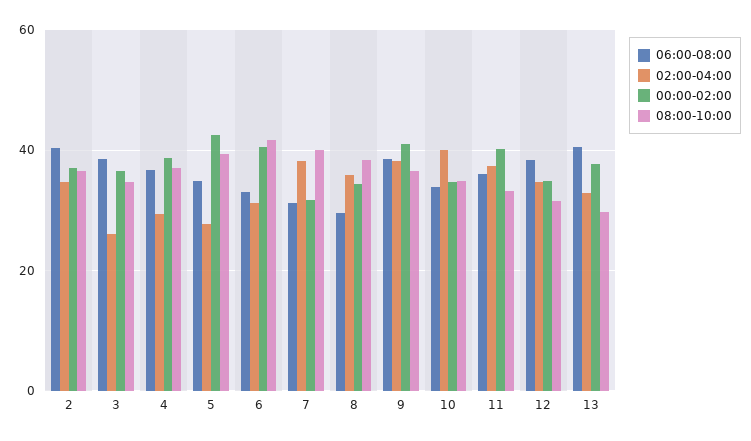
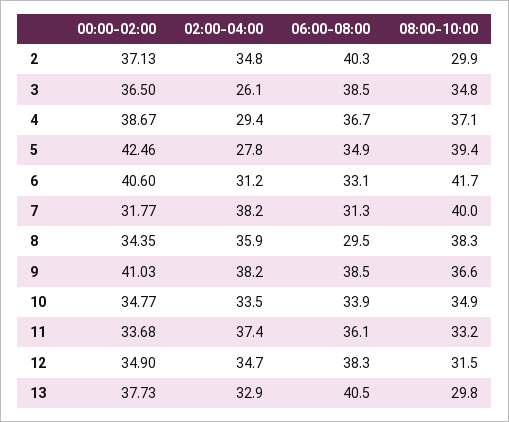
  {
    "06:00-08:00": {
      "2": 40.3,
      "3": 38.5,
      "4": 36.7,
      "5": 34.9,
      "6": 33.1,
      "7": 31.3,
      "8": 29.5,
      "9": 38.5,
      "10": 33.9,
      "11": 36.1,
      "12": 38.3,
      "13": 40.5
    },
    "02:00-04:00": {
      "2": 34.8,
      "3": 26.1,
      "4": 29.4,
      "5": 27.8,
      "6": 31.2,
      "7": 38.2,
      "8": 35.9,
      "9": 38.2,
-     "10": 40,
+     "10": 33.5,
      "11": 37.4,
      "12": 34.7,
      "13": 32.9
    },
    "00:00-02:00": {
      "2": 37.13,
      "3": 36.5,
      "4": 38.67,
      "5": 42.46,
      "6": 40.6,
      "7": 31.77,
      "8": 34.35,
      "9": 41.03,
      "10": 34.77,
-     "11": 40,
+     "11": 33.68,
      "12": 34.9,
      "13": 37.73
    },
    "08:00-10:00": {
-     "2": 36,
+     "2": 29.9,
      "3": 34.8,
      "4": 37.1,
      "5": 39.4,
      "6": 41.7,
      "7": 40,
      "8": 38.3,
      "9": 36.6,
      "10": 34.9,
      "11": 33.2,
      "12": 31.5,
      "13": 29.8
    }
  }

